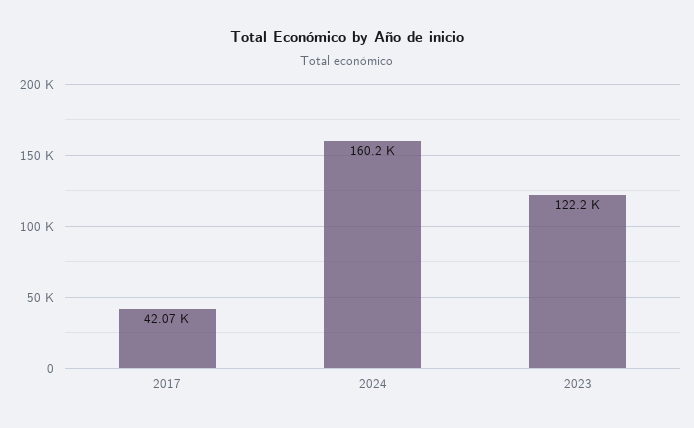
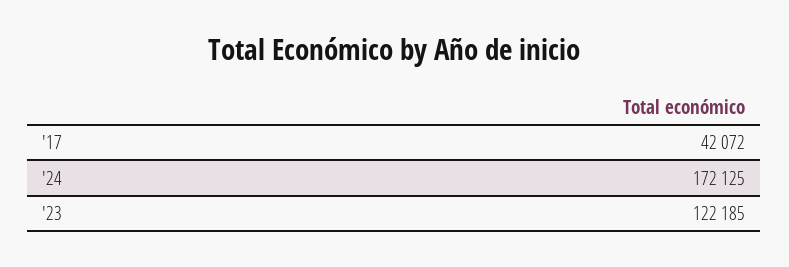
  {
    "2017": 42072,
-   "2024": 160200,
+   "2024": 172125,
    "2023": 122185
  }

